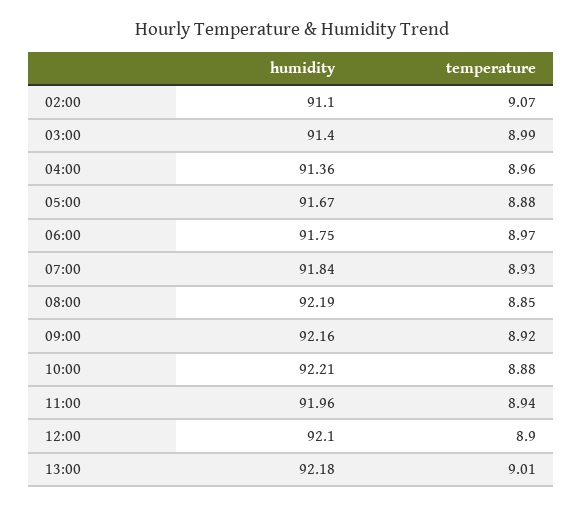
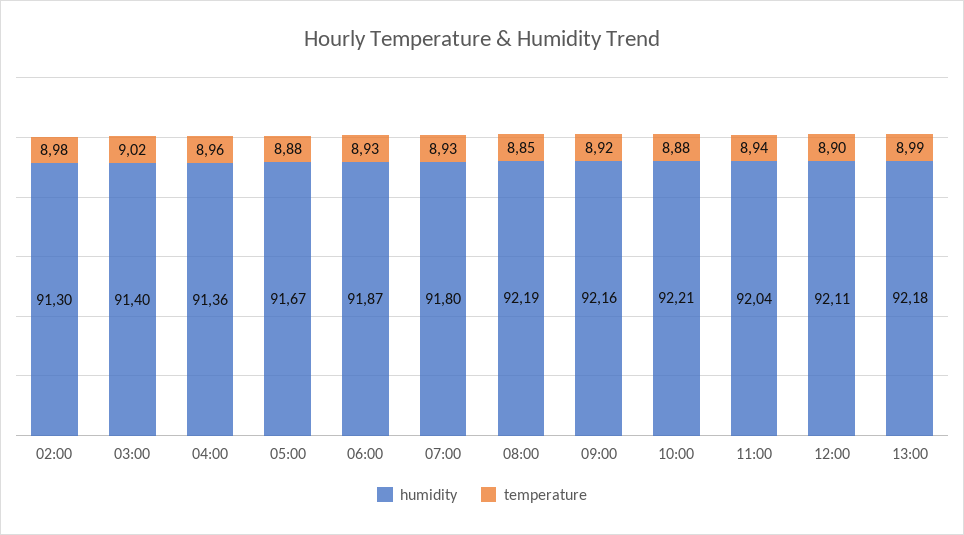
  {
    "humidity": {
-     "02:00": 91.1,
+     "02:00": 91.3,
      "03:00": 91.4,
      "04:00": 91.36,
      "05:00": 91.67,
-     "06:00": 91.75,
+     "06:00": 91.87,
-     "07:00": 91.84,
+     "07:00": 91.8,
      "08:00": 92.19,
      "09:00": 92.16,
      "10:00": 92.21,
-     "11:00": 91.96,
+     "11:00": 92.04,
-     "12:00": 92.1,
+     "12:00": 92.11,
      "13:00": 92.18
    },
    "temperature": {
-     "02:00": 9.07,
+     "02:00": 8.98,
-     "03:00": 8.99,
+     "03:00": 9.02,
      "04:00": 8.96,
      "05:00": 8.88,
-     "06:00": 8.97,
+     "06:00": 8.93,
      "07:00": 8.93,
      "08:00": 8.85,
      "09:00": 8.92,
      "10:00": 8.88,
      "11:00": 8.94,
      "12:00": 8.9,
-     "13:00": 9.01
+     "13:00": 8.99
    }
  }

